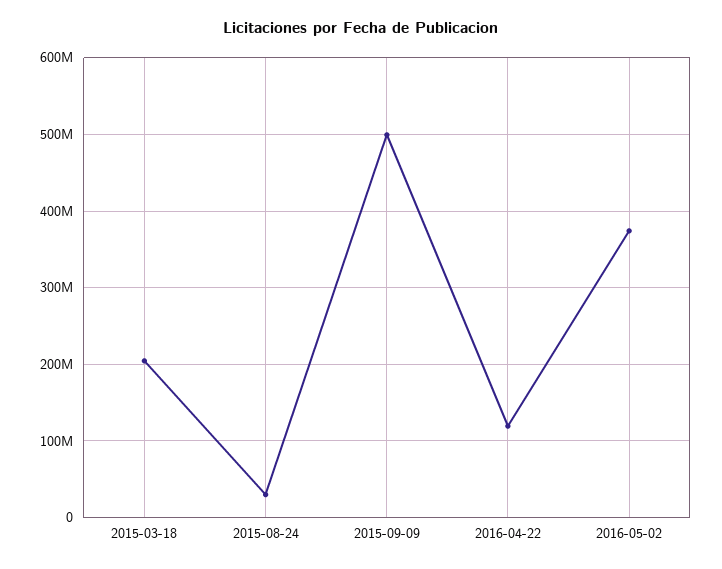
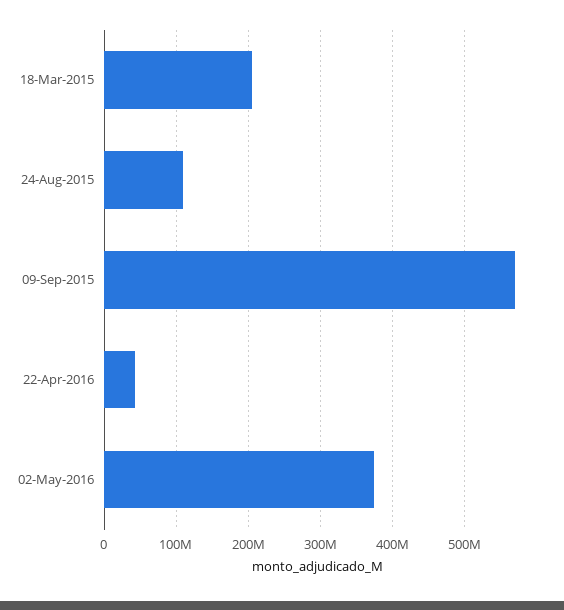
  {
    "2015-03-18": 200000000,
-   "2015-08-24": 30000000,
+   "2015-08-24": 110000000,
-   "2015-09-09": 500000000,
+   "2015-09-09": 570000000,
-   "2016-04-22": 120000000,
+   "2016-04-22": 40000000,
    "2016-05-02": 370000000
  }

